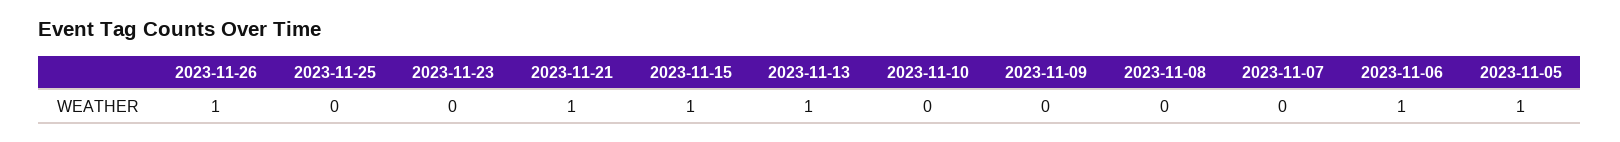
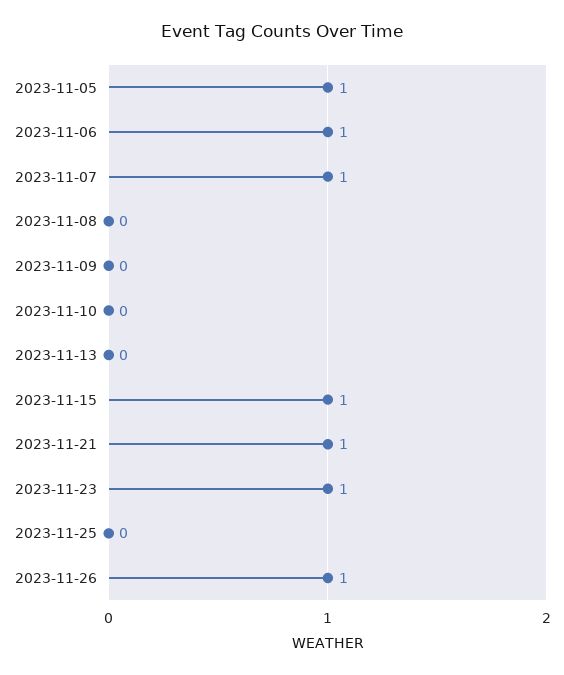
  {
    "2023-11-26": 1,
    "2023-11-25": 0,
-   "2023-11-23": 0,
+   "2023-11-23": 1,
    "2023-11-21": 1,
    "2023-11-15": 1,
-   "2023-11-13": 1,
+   "2023-11-13": 0,
    "2023-11-10": 0,
    "2023-11-09": 0,
    "2023-11-08": 0,
-   "2023-11-07": 0,
+   "2023-11-07": 1,
    "2023-11-06": 1,
    "2023-11-05": 1
  }

